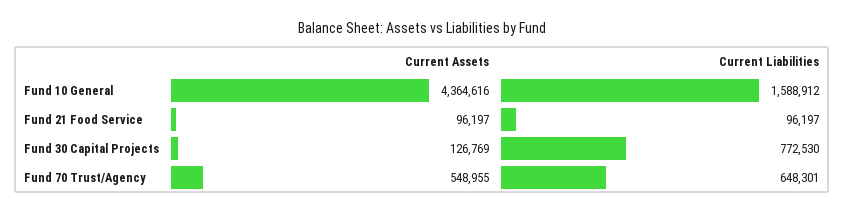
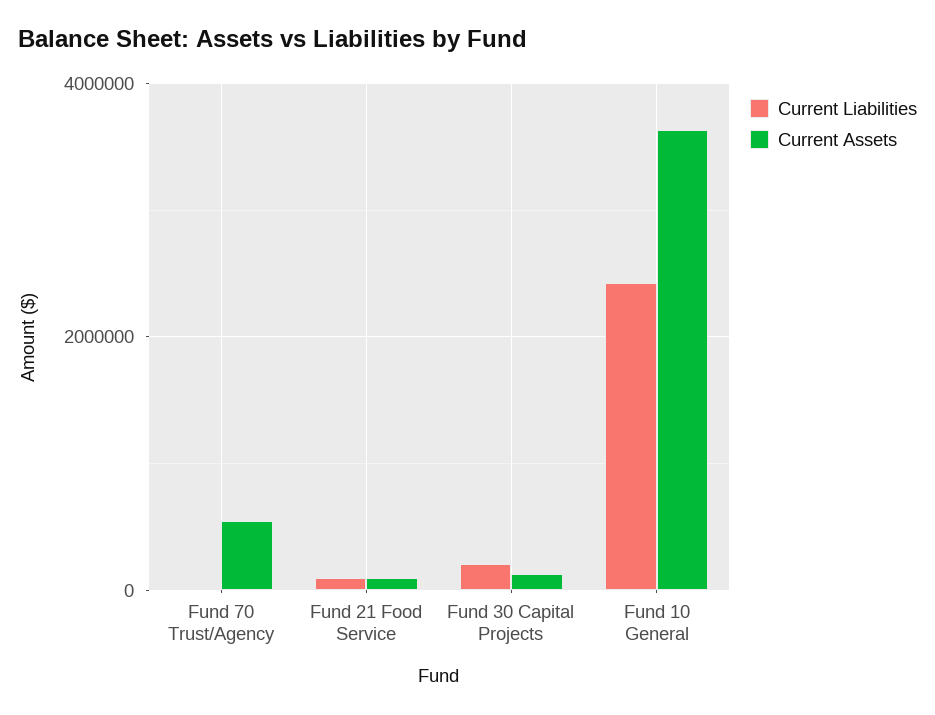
  {
    "Current Assets": {
-     "Fund 10 General": 4364616,
+     "Fund 10 General": 3600000,
      "Fund 21 Food Service": 96197,
      "Fund 30 Capital Projects": 126769,
      "Fund 70 Trust/Agency": 548955
    },
    "Current Liabilities": {
-     "Fund 10 General": 1588912,
+     "Fund 10 General": 2400000,
      "Fund 21 Food Service": 96197,
-     "Fund 30 Capital Projects": 772530,
+     "Fund 30 Capital Projects": 200000,
-     "Fund 70 Trust/Agency": 648301
+     "Fund 70 Trust/Agency": 0
    }
  }

